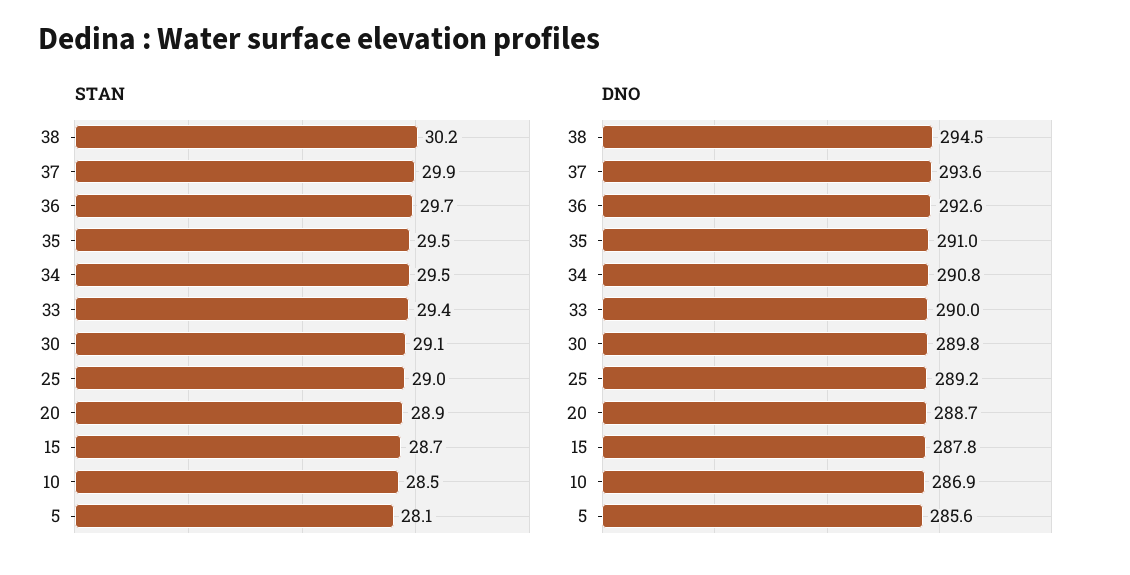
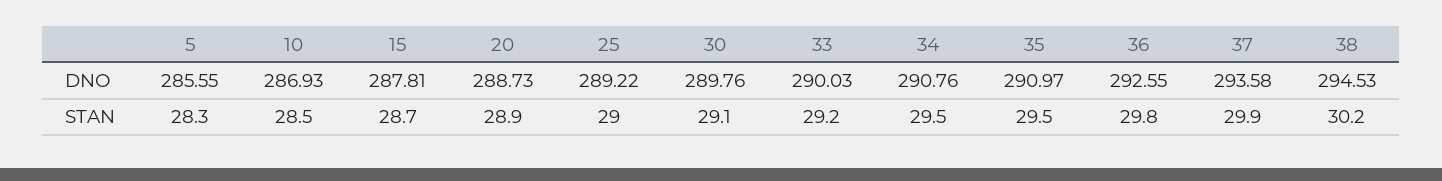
  {
    "STAN": {
      "38": 30.2,
      "37": 29.9,
-     "36": 29.7,
+     "36": 29.8,
      "35": 29.5,
      "34": 29.5,
-     "33": 29.4,
+     "33": 29.2,
      "30": 29.1,
      "25": 29,
      "20": 28.9,
      "15": 28.7,
      "10": 28.5,
-     "5": 28.1
+     "5": 28.3
    },
    "DNO": {
      "38": 294.53,
      "37": 293.58,
      "36": 292.55,
      "35": 290.97,
      "34": 290.76,
      "33": 290.03,
      "30": 289.76,
      "25": 289.22,
      "20": 288.73,
      "15": 287.81,
      "10": 286.93,
      "5": 285.55
    }
  }

